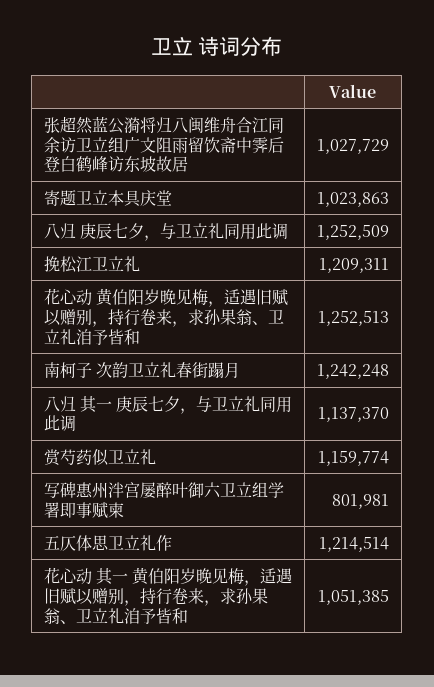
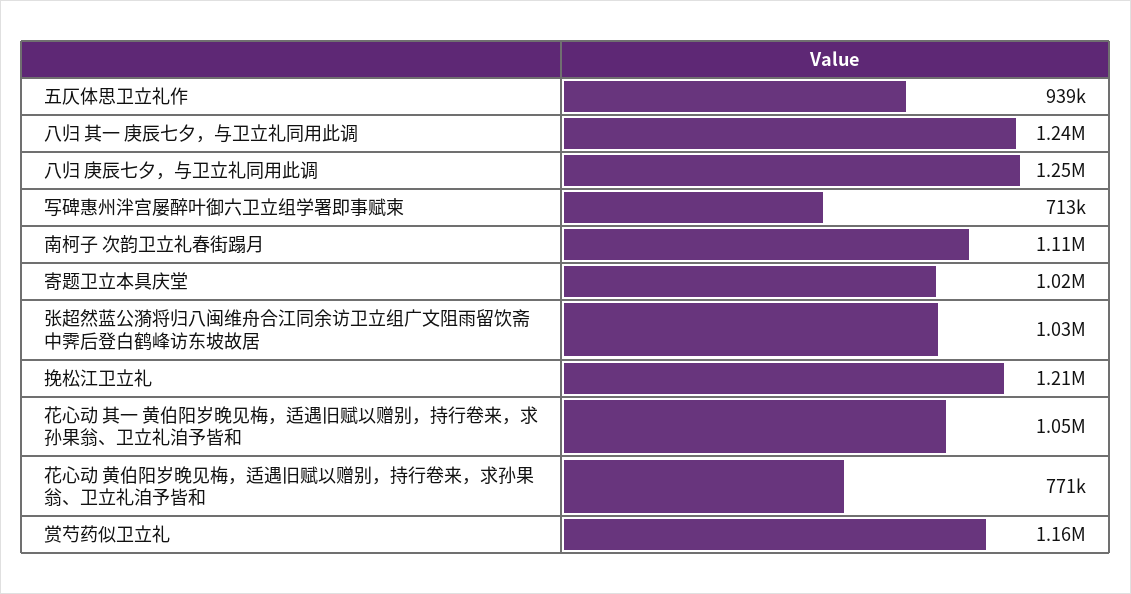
  {
    "张超然蓝公漪将归八闽维舟合江同余访卫立组广文阻雨留饮斋中霁后登白鹤峰访东坡故居": 1027729,
    "寄题卫立本具庆堂": 1023863,
    "八归 庚辰七夕，与卫立礼同用此调": 1252509,
    "挽松江卫立礼": 1209311,
-   "花心动 黄伯阳岁晚见梅，适遇旧赋以赠别，持行卷来，求孙果翁、卫立礼洎予皆和": 1252513,
+   "花心动 黄伯阳岁晚见梅，适遇旧赋以赠别，持行卷来，求孙果翁、卫立礼洎予皆和": 771000,
-   "南柯子 次韵卫立礼春街蹋月": 1242248,
+   "南柯子 次韵卫立礼春街蹋月": 1110000,
-   "八归 其一 庚辰七夕，与卫立礼同用此调": 1137370,
+   "八归 其一 庚辰七夕，与卫立礼同用此调": 1240000,
    "赏芍药似卫立礼": 1159774,
-   "写碑惠州泮宫屡醉叶御六卫立组学署即事赋柬": 801981,
+   "写碑惠州泮宫屡醉叶御六卫立组学署即事赋柬": 713000,
-   "五仄体思卫立礼作": 1214514,
+   "五仄体思卫立礼作": 939000,
    "花心动 其一 黄伯阳岁晚见梅，适遇旧赋以赠别，持行卷来，求孙果翁、卫立礼洎予皆和": 1051385
  }

